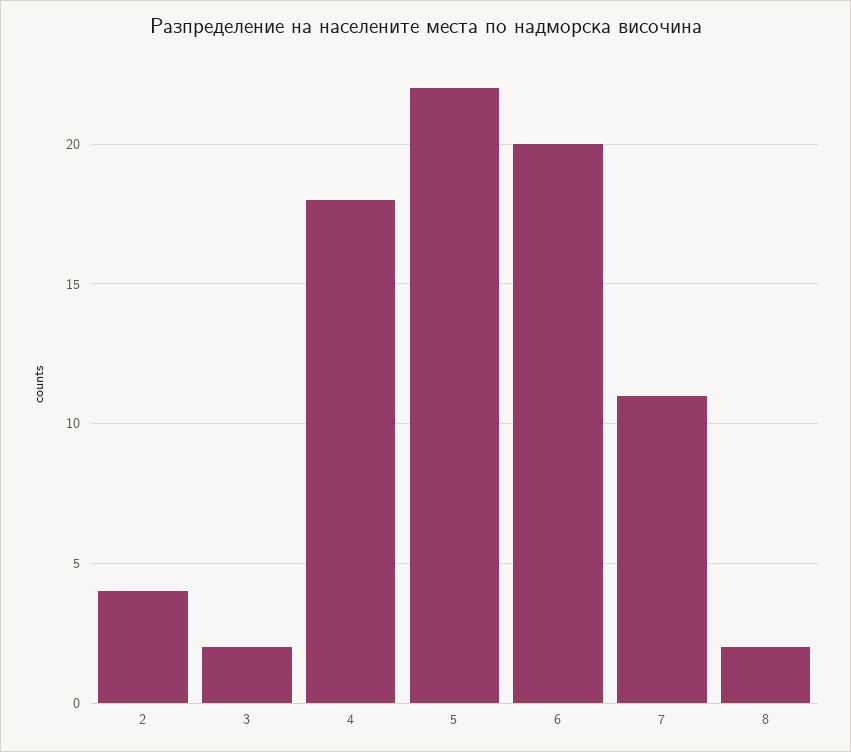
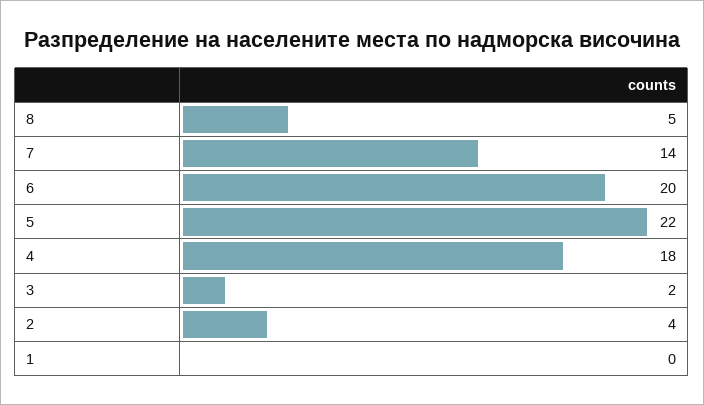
  {
    "2": 4,
    "3": 2,
    "4": 18,
    "5": 22,
    "6": 20,
-   "7": 11,
+   "7": 14,
-   "8": 2
+   "8": 5,
+   "1": 0
  }

